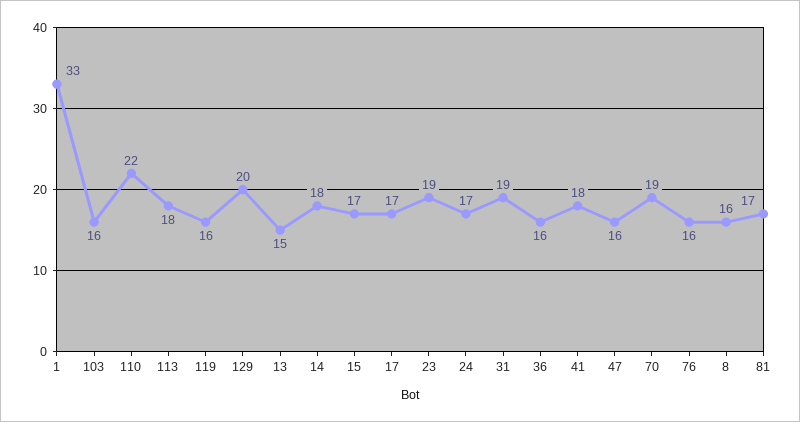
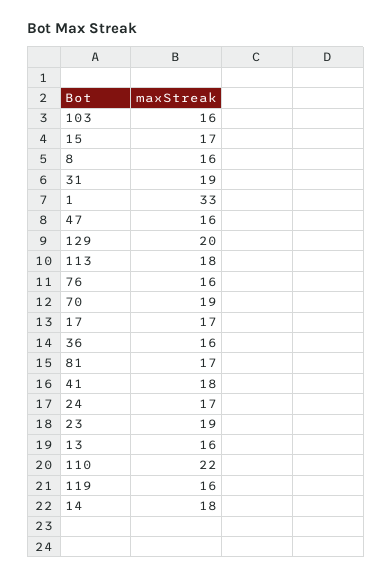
  {
    "1": 33,
    "103": 16,
    "110": 22,
    "113": 18,
    "119": 16,
    "129": 20,
-   "13": 15,
+   "13": 16,
    "14": 18,
    "15": 17,
    "17": 17,
    "23": 19,
    "24": 17,
    "31": 19,
    "36": 16,
    "41": 18,
    "47": 16,
    "70": 19,
    "76": 16,
    "8": 16,
    "81": 17
  }

